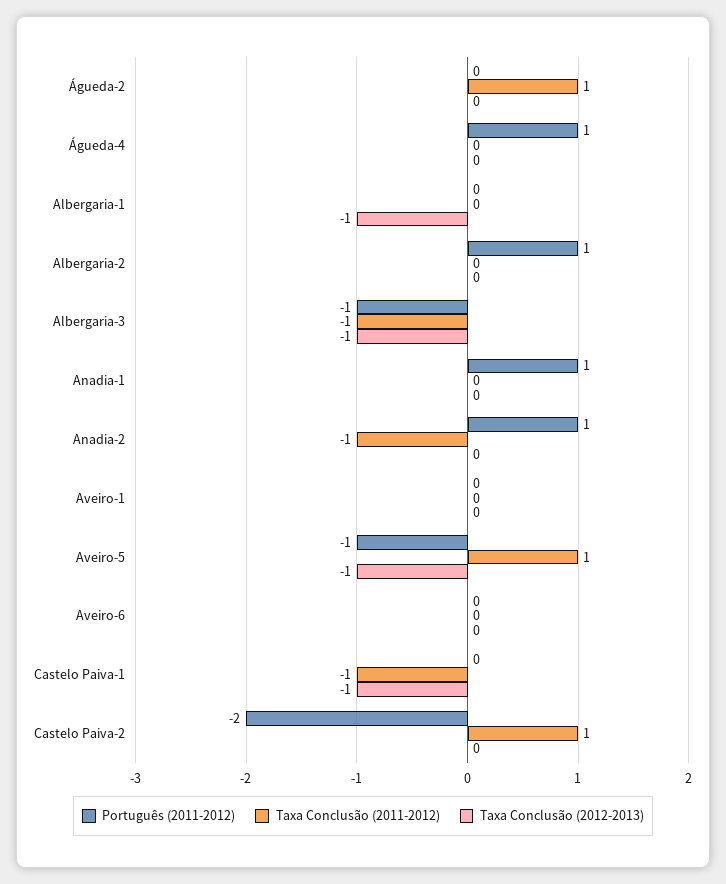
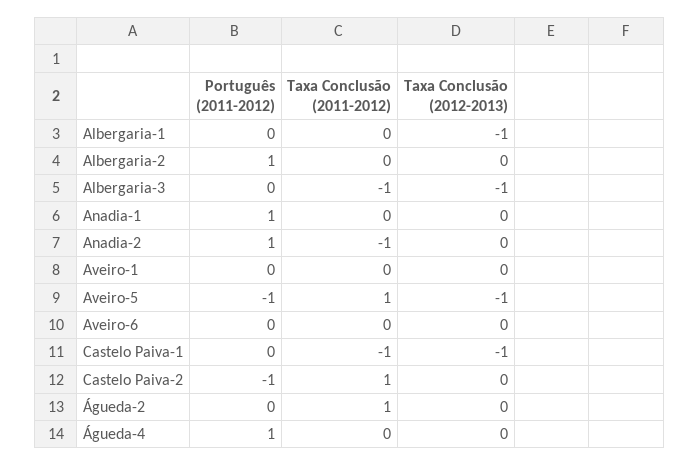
  {
    "Português (2011-2012)": {
      "Águeda-2": 0,
      "Águeda-4": 1,
      "Albergaria-1": 0,
      "Albergaria-2": 1,
-     "Albergaria-3": -1,
+     "Albergaria-3": 0,
      "Anadia-1": 1,
      "Anadia-2": 1,
      "Aveiro-1": 0,
      "Aveiro-5": -1,
      "Aveiro-6": 0,
      "Castelo Paiva-1": 0,
-     "Castelo Paiva-2": -2
+     "Castelo Paiva-2": -1
    },
    "Taxa Conclusão (2011-2012)": {
      "Águeda-2": 1,
      "Águeda-4": 0,
      "Albergaria-1": 0,
      "Albergaria-2": 0,
      "Albergaria-3": -1,
      "Anadia-1": 0,
      "Anadia-2": -1,
      "Aveiro-1": 0,
      "Aveiro-5": 1,
      "Aveiro-6": 0,
      "Castelo Paiva-1": -1,
      "Castelo Paiva-2": 1
    },
    "Taxa Conclusão (2012-2013)": {
      "Águeda-2": 0,
      "Águeda-4": 0,
      "Albergaria-1": -1,
      "Albergaria-2": 0,
      "Albergaria-3": -1,
      "Anadia-1": 0,
      "Anadia-2": 0,
      "Aveiro-1": 0,
      "Aveiro-5": -1,
      "Aveiro-6": 0,
      "Castelo Paiva-1": -1,
      "Castelo Paiva-2": 0
    }
  }

